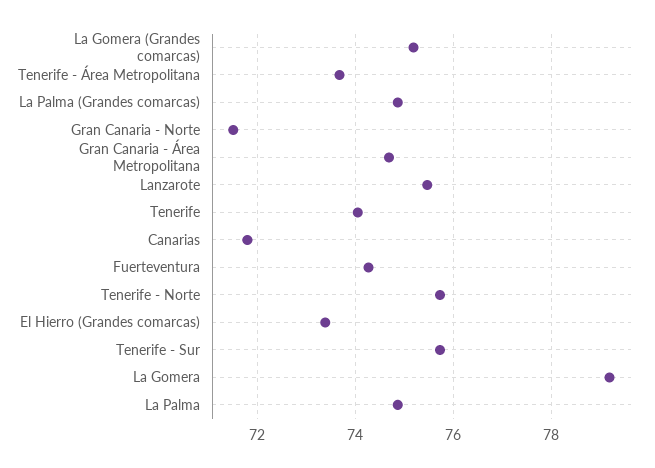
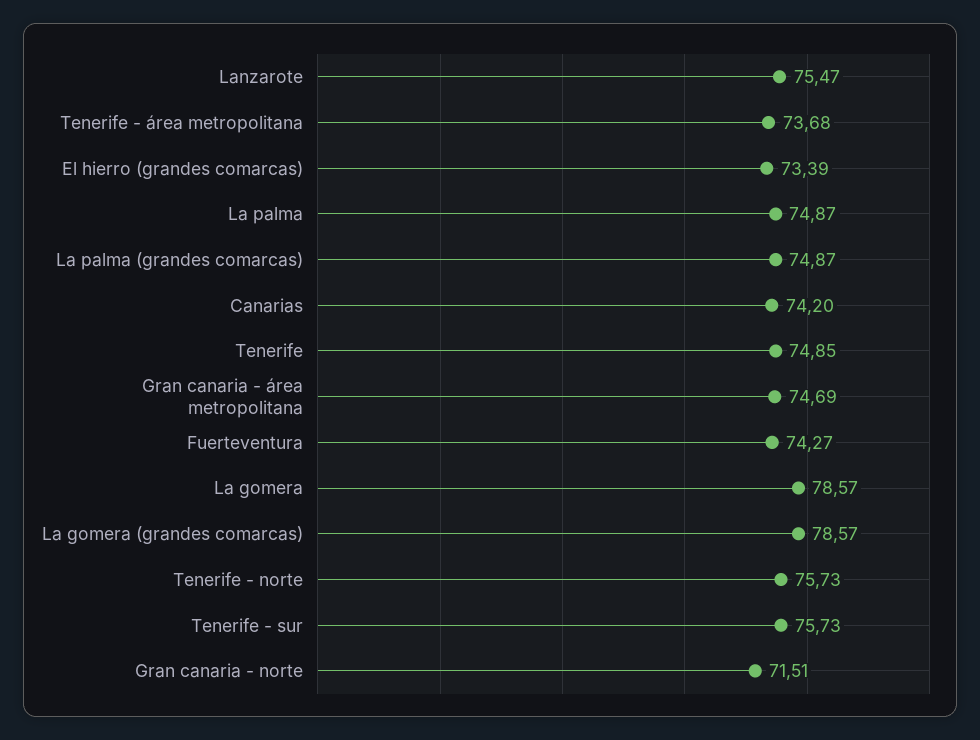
  {
-   "La Gomera (Grandes comarcas)": 75.2,
+   "La Gomera (Grandes comarcas)": 78.57,
    "Tenerife - Área Metropolitana": 73.68,
    "La Palma (Grandes comarcas)": 74.87,
    "Gran Canaria - Norte": 71.51,
    "Gran Canaria - Área Metropolitana": 74.69,
    "Lanzarote": 75.47,
-   "Tenerife": 74,
+   "Tenerife": 74.85,
-   "Canarias": 71.8,
+   "Canarias": 74.2,
    "Fuerteventura": 74.27,
    "Tenerife - Norte": 75.73,
    "El Hierro (Grandes comarcas)": 73.39,
    "Tenerife - Sur": 75.73,
-   "La Gomera": 79.2,
+   "La Gomera": 78.57,
    "La Palma": 74.87
  }

